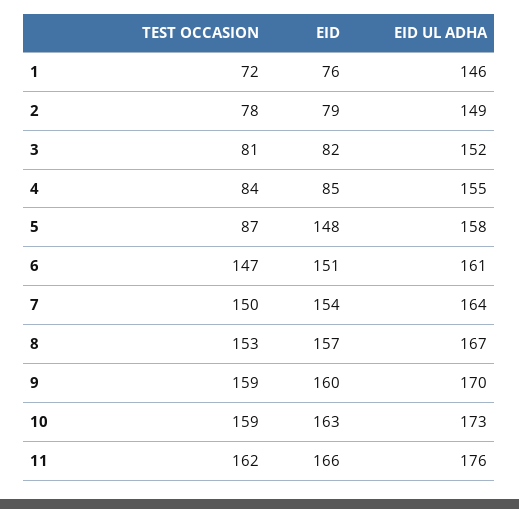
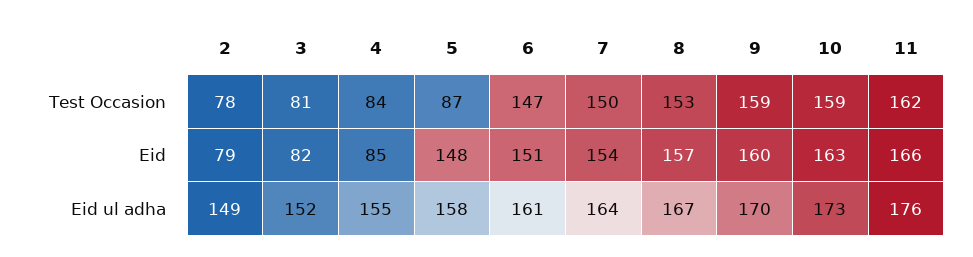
  {
    "TEST OCCASION": {
-     "1": 72,
      "2": 78,
      "3": 81,
      "4": 84,
      "5": 87,
      "6": 147,
      "7": 150,
      "8": 153,
      "9": 159,
      "10": 159,
      "11": 162
    },
    "EID": {
-     "1": 76,
      "2": 79,
      "3": 82,
      "4": 85,
      "5": 148,
      "6": 151,
      "7": 154,
      "8": 157,
      "9": 160,
      "10": 163,
      "11": 166
    },
    "EID UL ADHA": {
-     "1": 146,
      "2": 149,
      "3": 152,
      "4": 155,
      "5": 158,
      "6": 161,
      "7": 164,
      "8": 167,
      "9": 170,
      "10": 173,
      "11": 176
    }
  }

